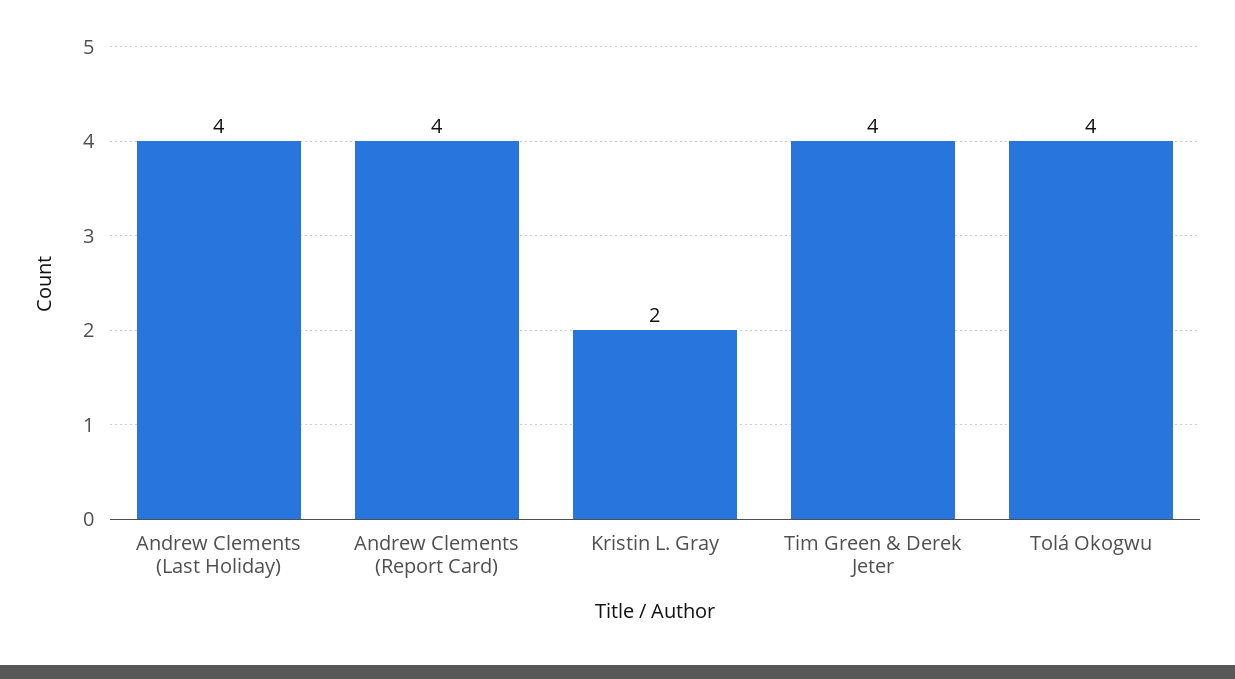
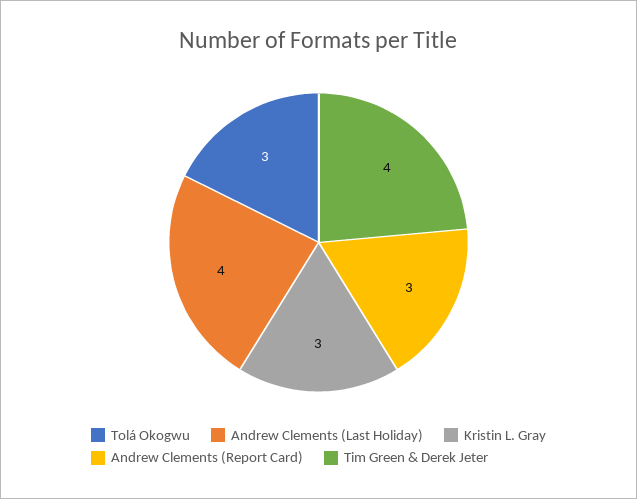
  {
    "Andrew Clements (Last Holiday)": 4,
-   "Andrew Clements (Report Card)": 4,
+   "Andrew Clements (Report Card)": 3,
-   "Kristin L. Gray": 2,
+   "Kristin L. Gray": 3,
    "Tim Green & Derek Jeter": 4,
-   "Tolá Okogwu": 4
+   "Tolá Okogwu": 3
  }

